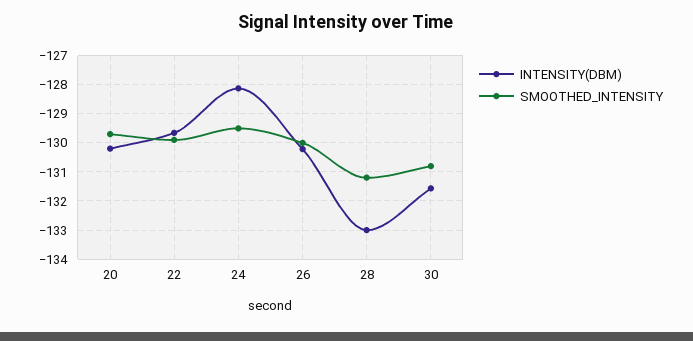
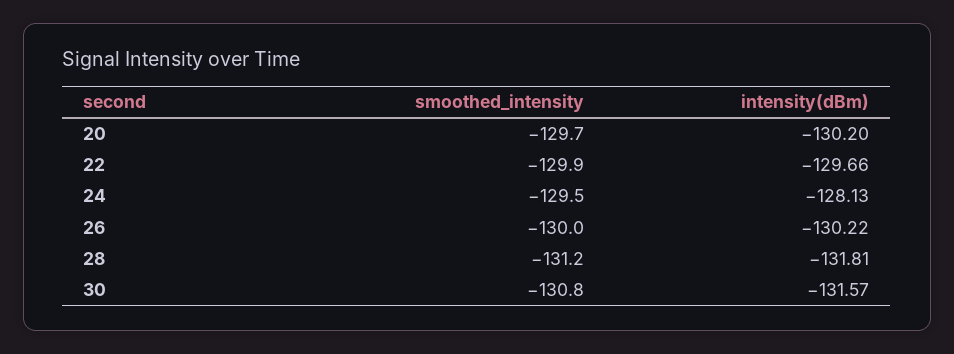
  {
    "INTENSITY(DBM)": {
      "20": -130.2,
      "22": -129.66,
      "24": -128.13,
      "26": -130.22,
-     "28": -133,
+     "28": -131.81,
      "30": -131.57
    },
    "SMOOTHED_INTENSITY": {
      "20": -129.7,
      "22": -129.9,
      "24": -129.5,
      "26": -130,
      "28": -131.2,
      "30": -130.8
    }
  }

